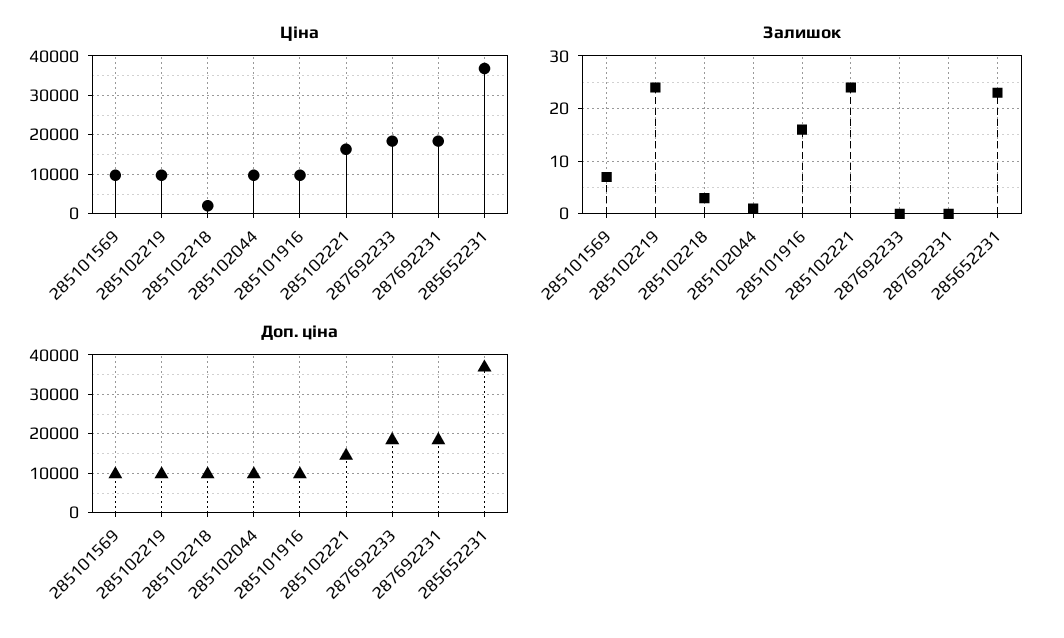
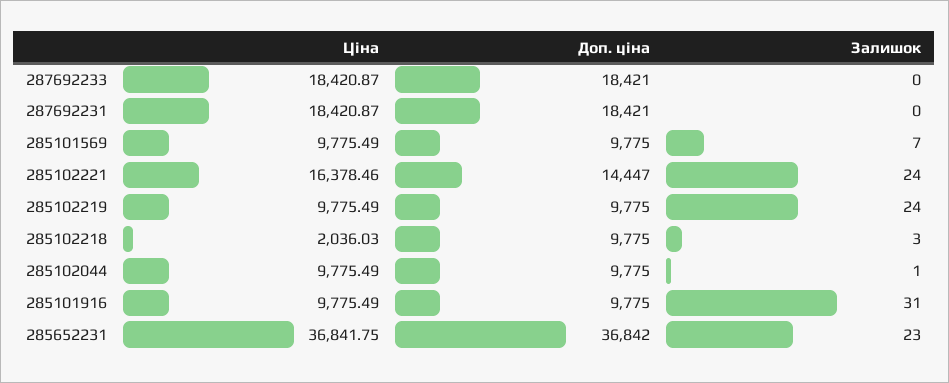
  {
    "Ціна": {
      "285101569": 9775.49,
      "285102219": 9775.49,
      "285102218": 2036.03,
      "285102044": 9775.49,
      "285101916": 9775.49,
      "285102221": 16378.46,
      "287692233": 18420.87,
      "287692231": 18420.87,
      "285652231": 36841.75
    },
    "Залишок": {
      "285101569": 7,
      "285102219": 24,
      "285102218": 3,
      "285102044": 1,
-     "285101916": 15,
+     "285101916": 31,
      "285102221": 24,
      "287692233": 0,
      "287692231": 0,
      "285652231": 23
    },
    "Доп. ціна": {
      "285101569": 9775,
      "285102219": 9775,
      "285102218": 9775,
      "285102044": 9775,
      "285101916": 9775,
      "285102221": 14447,
      "287692233": 18421,
      "287692231": 18421,
      "285652231": 36842
    }
  }

